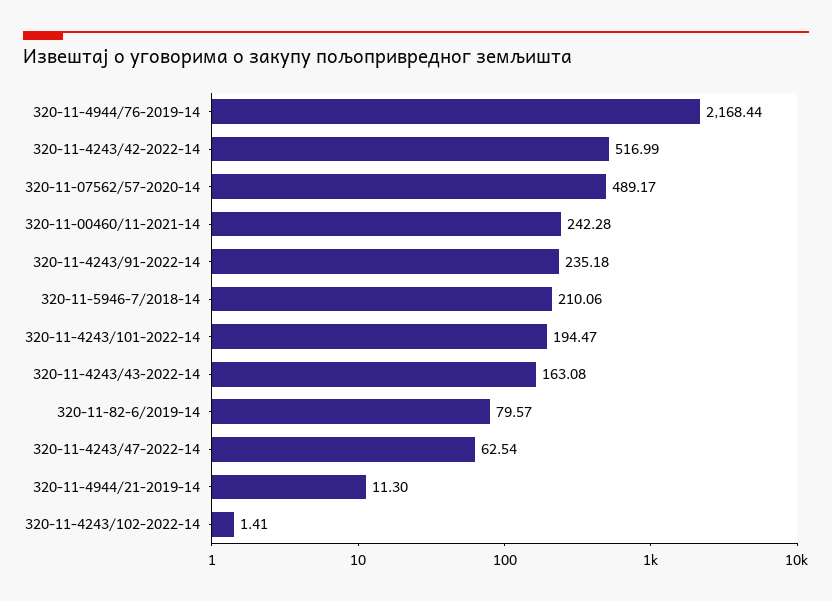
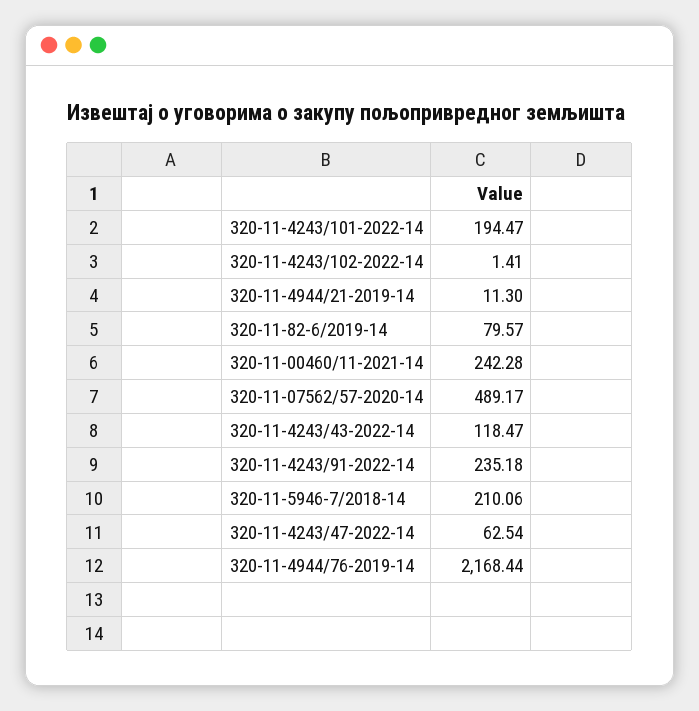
  {
    "320-11-4944/76-2019-14": 2168.44,
-   "320-11-4243/42-2022-14": 516.99,
    "320-11-07562/57-2020-14": 489.17,
    "320-11-00460/11-2021-14": 242.28,
    "320-11-4243/91-2022-14": 235.18,
    "320-11-5946-7/2018-14": 210.06,
    "320-11-4243/101-2022-14": 194.47,
-   "320-11-4243/43-2022-14": 163.08,
+   "320-11-4243/43-2022-14": 118.47,
    "320-11-82-6/2019-14": 79.57,
    "320-11-4243/47-2022-14": 62.54,
    "320-11-4944/21-2019-14": 11.3,
    "320-11-4243/102-2022-14": 1.41
  }

